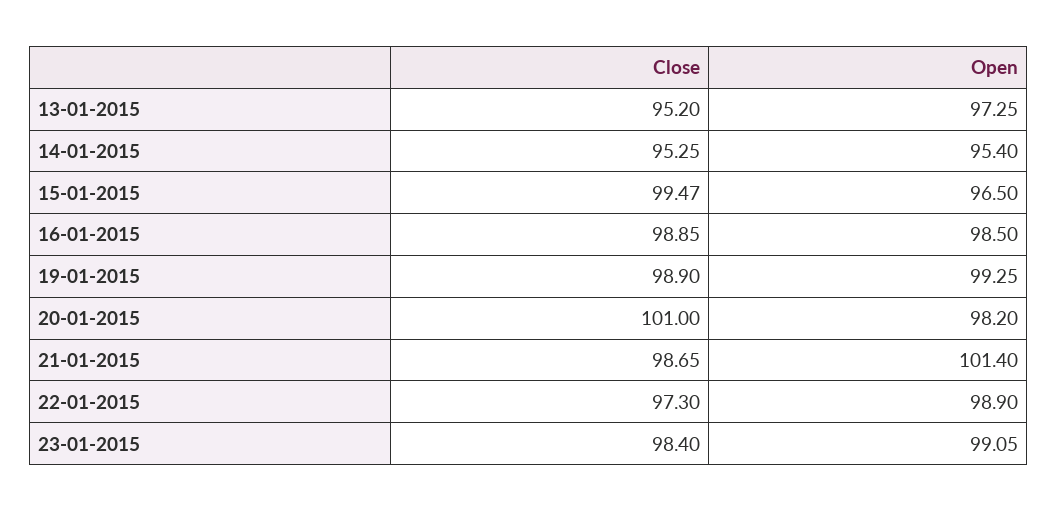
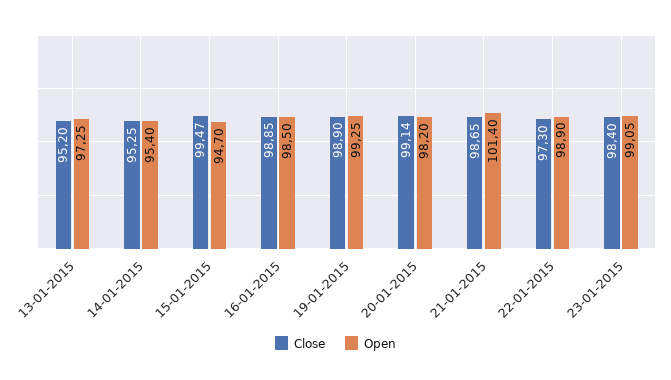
  {
    "Close": {
      "13-01-2015": 95.2,
      "14-01-2015": 95.25,
      "15-01-2015": 99.47,
      "16-01-2015": 98.85,
      "19-01-2015": 98.9,
-     "20-01-2015": 101,
+     "20-01-2015": 99.14,
      "21-01-2015": 98.65,
      "22-01-2015": 97.3,
      "23-01-2015": 98.4
    },
    "Open": {
      "13-01-2015": 97.25,
      "14-01-2015": 95.4,
-     "15-01-2015": 96.5,
+     "15-01-2015": 94.7,
      "16-01-2015": 98.5,
      "19-01-2015": 99.25,
      "20-01-2015": 98.2,
      "21-01-2015": 101.4,
      "22-01-2015": 98.9,
      "23-01-2015": 99.05
    }
  }

